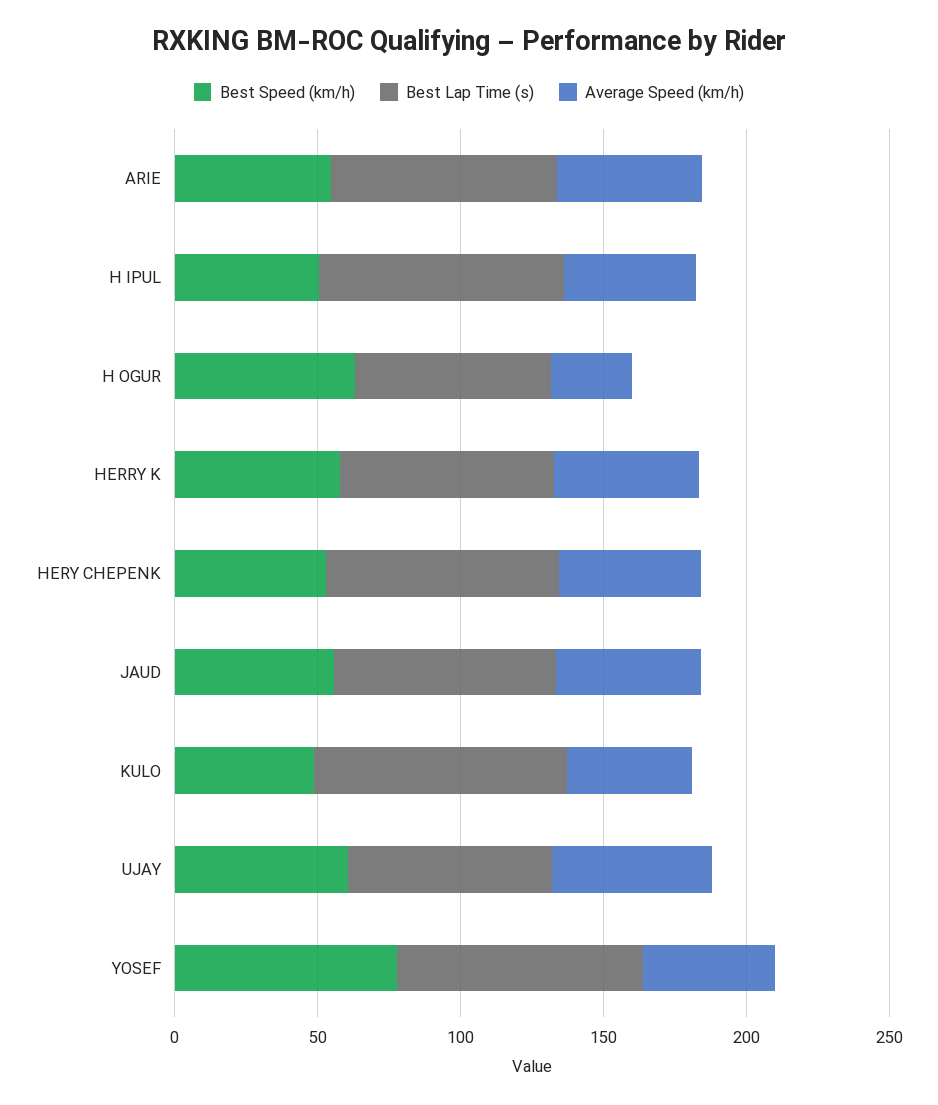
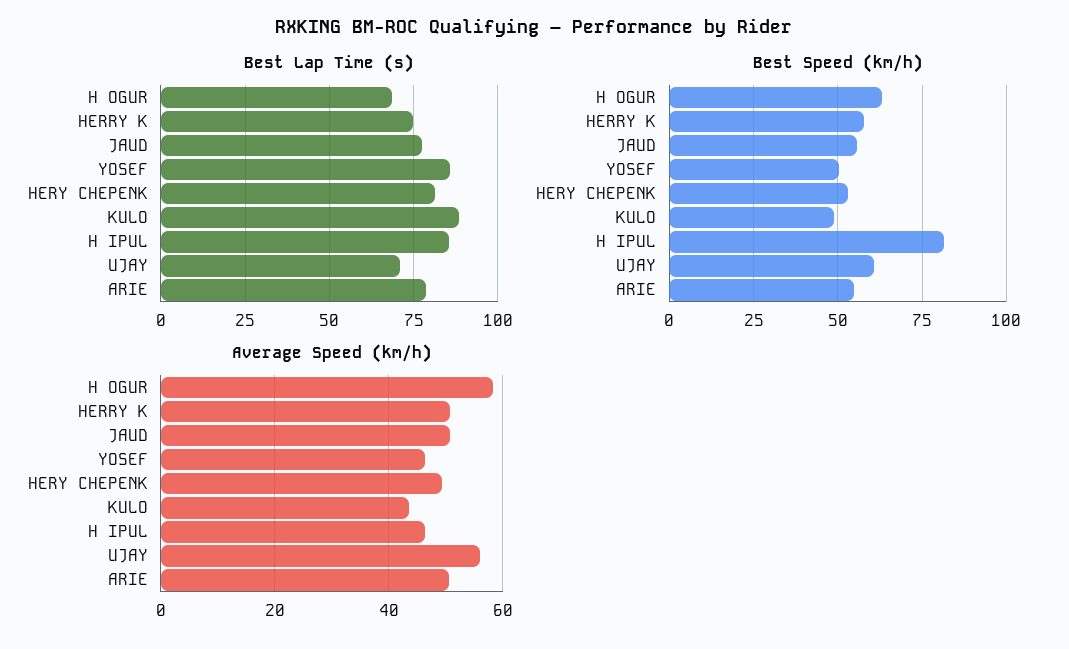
  {
    "Best Speed (km/h)": {
      "ARIE": 55,
-     "H IPUL": 50,
+     "H IPUL": 82.5,
      "H OGUR": 62.5,
      "HERRY K": 57.5,
      "HERY CHEPENK": 52.5,
      "JAUD": 55,
      "KULO": 50,
      "UJAY": 60,
-     "YOSEF": 80
+     "YOSEF": 50
    },
    "Best Lap Time (s)": {
      "ARIE": 80,
      "H IPUL": 85,
      "H OGUR": 67.5,
      "HERRY K": 75,
      "HERY CHEPENK": 82.5,
      "JAUD": 77.5,
      "KULO": 87.5,
      "UJAY": 70,
      "YOSEF": 85
    },
    "Average Speed (km/h)": {
      "ARIE": 50,
      "H IPUL": 46,
-     "H OGUR": 30,
+     "H OGUR": 58,
      "HERRY K": 50,
      "HERY CHEPENK": 50,
      "JAUD": 50,
      "KULO": 44,
      "UJAY": 56,
      "YOSEF": 46
    }
  }

